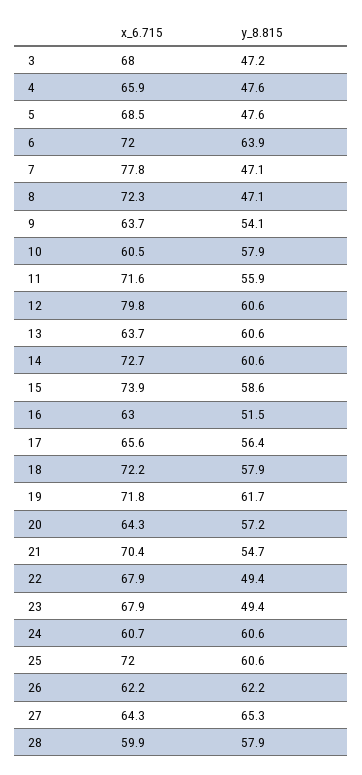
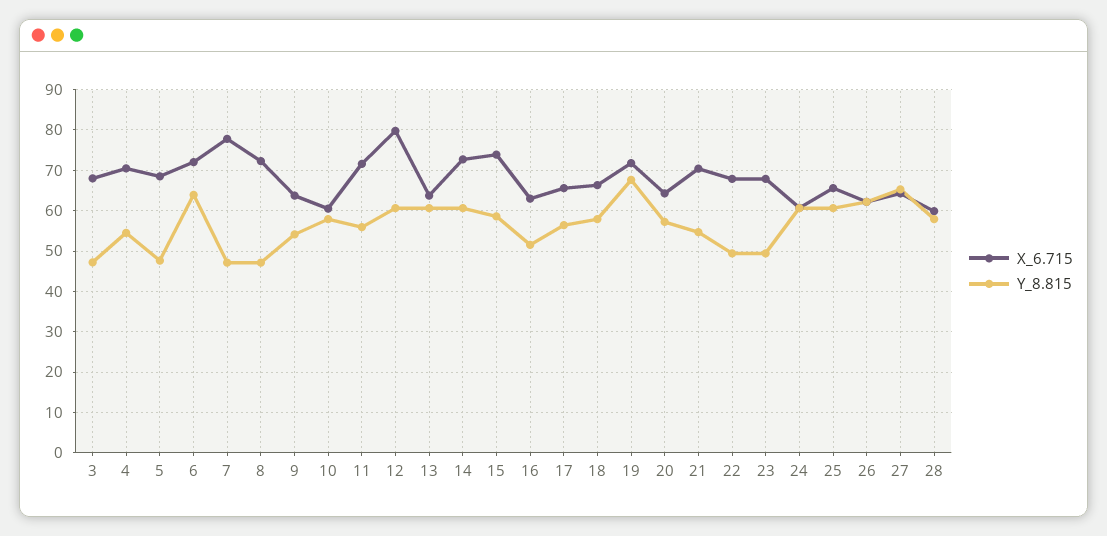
  {
    "x_6.715": {
      "3": 68,
-     "4": 65.9,
+     "4": 70,
      "5": 68.5,
      "6": 72,
      "7": 77.8,
      "8": 72.3,
      "9": 63.7,
      "10": 60.5,
      "11": 71.6,
      "12": 79.8,
      "13": 63.7,
      "14": 72.7,
      "15": 73.9,
      "16": 63,
      "17": 65.6,
-     "18": 72.2,
+     "18": 66,
      "19": 71.8,
      "20": 64.3,
      "21": 70.4,
      "22": 67.9,
      "23": 67.9,
      "24": 60.7,
-     "25": 72,
+     "25": 66,
      "26": 62.2,
      "27": 64.3,
      "28": 59.9
    },
    "y_8.815": {
      "3": 47.2,
-     "4": 47.6,
+     "4": 54,
      "5": 47.6,
      "6": 63.9,
      "7": 47.1,
      "8": 47.1,
      "9": 54.1,
      "10": 57.9,
      "11": 55.9,
      "12": 60.6,
      "13": 60.6,
      "14": 60.6,
      "15": 58.6,
      "16": 51.5,
      "17": 56.4,
      "18": 57.9,
-     "19": 61.7,
+     "19": 68,
      "20": 57.2,
      "21": 54.7,
      "22": 49.4,
      "23": 49.4,
      "24": 60.6,
      "25": 60.6,
      "26": 62.2,
      "27": 65.3,
      "28": 57.9
    }
  }

